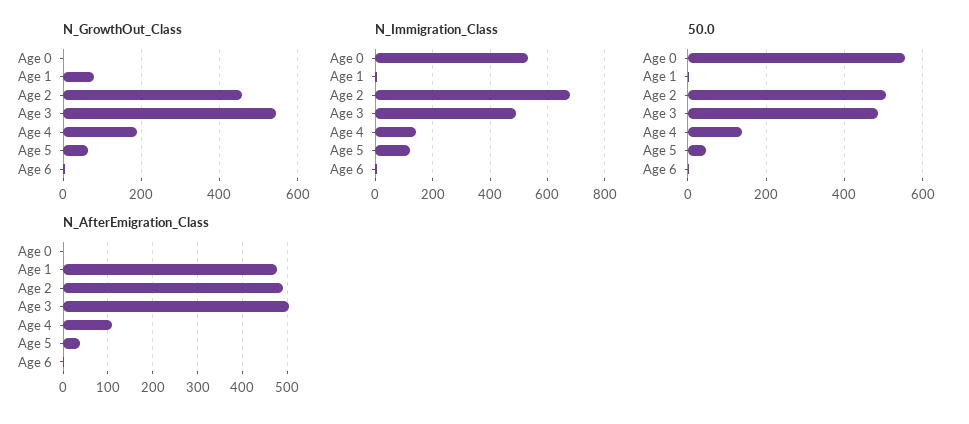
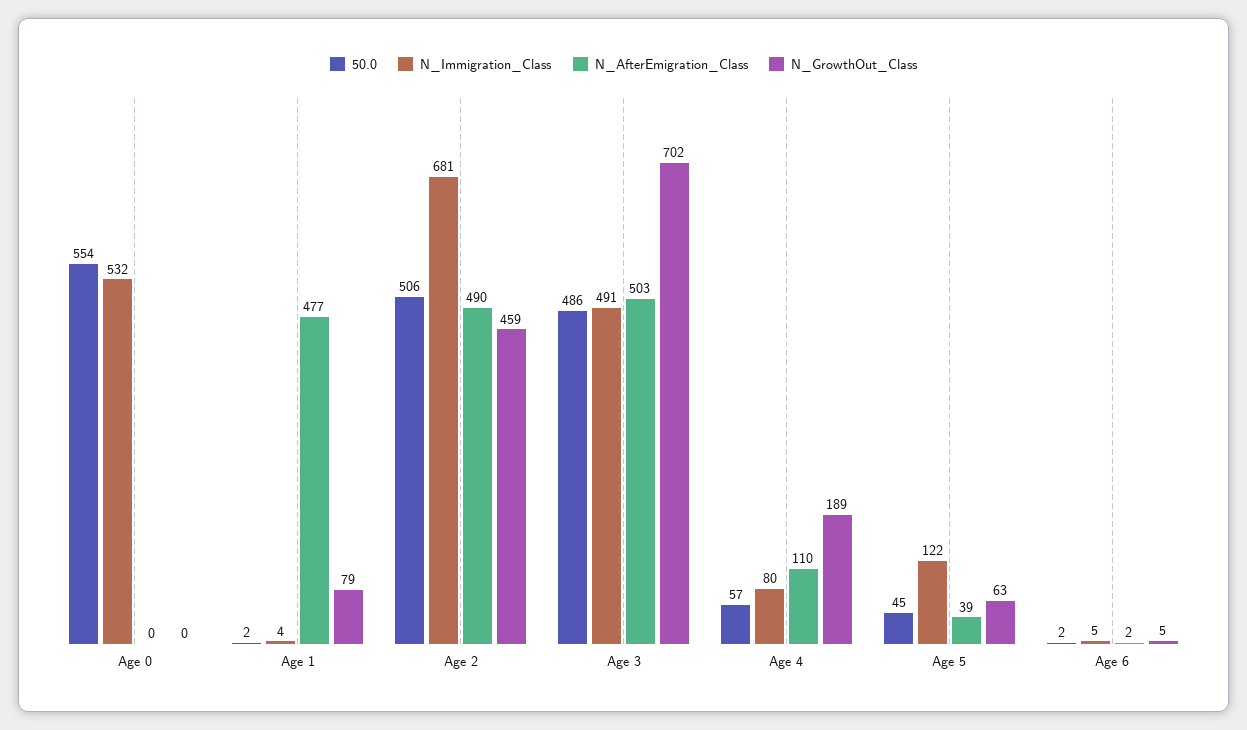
  {
    "N_GrowthOut_Class": {
      "Age 0": 0,
      "Age 1": 79,
      "Age 2": 459,
-     "Age 3": 540,
+     "Age 3": 702,
      "Age 4": 189,
      "Age 5": 63,
      "Age 6": 5
    },
    "N_Immigration_Class": {
      "Age 0": 532,
      "Age 1": 4,
      "Age 2": 681,
      "Age 3": 491,
-     "Age 4": 150,
+     "Age 4": 80,
      "Age 5": 122,
      "Age 6": 5
    },
    "50.0": {
      "Age 0": 554,
      "Age 1": 2,
      "Age 2": 506,
      "Age 3": 486,
-     "Age 4": 140,
+     "Age 4": 57,
      "Age 5": 45,
      "Age 6": 2
    },
    "N_AfterEmigration_Class": {
      "Age 0": 0,
      "Age 1": 477,
      "Age 2": 490,
      "Age 3": 503,
      "Age 4": 110,
      "Age 5": 39,
      "Age 6": 2
    }
  }

